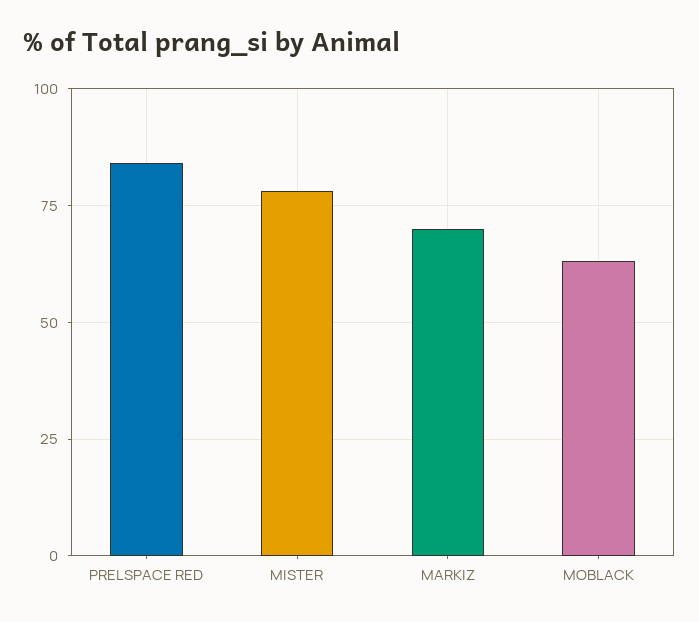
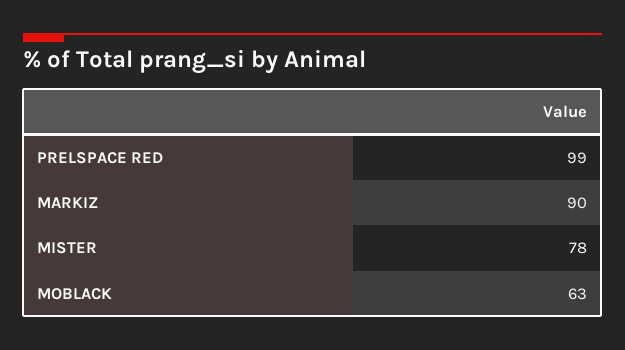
  {
-   "PRELSPACE RED": 85,
+   "PRELSPACE RED": 99,
    "MISTER": 78,
-   "MARKIZ": 70,
+   "MARKIZ": 90,
    "MOBLACK": 63
  }

